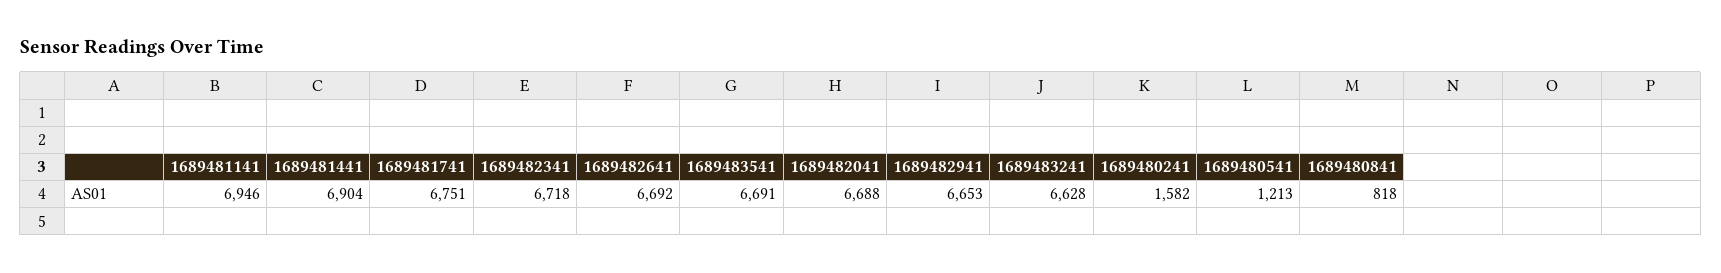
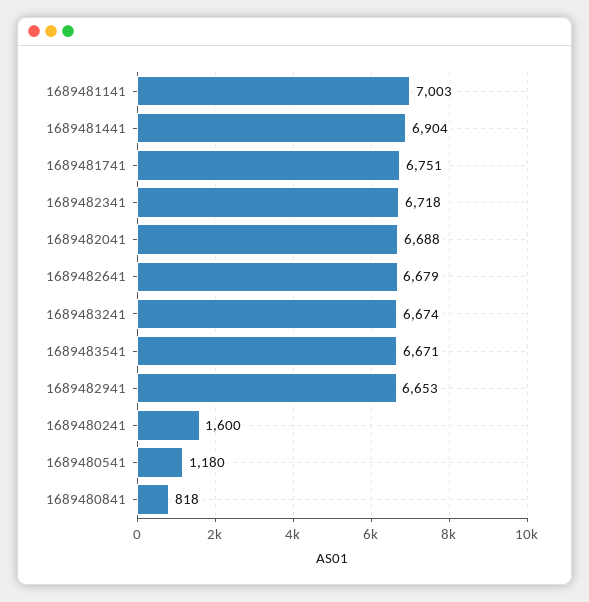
  {
-   "1689481141": 6946,
+   "1689481141": 7003,
    "1689481441": 6904,
    "1689481741": 6751,
    "1689482341": 6718,
-   "1689482641": 6692,
+   "1689482641": 6679,
-   "1689483541": 6691,
+   "1689483541": 6671,
    "1689482041": 6688,
    "1689482941": 6653,
-   "1689483241": 6628,
+   "1689483241": 6674,
-   "1689480241": 1582,
+   "1689480241": 1600,
-   "1689480541": 1213,
+   "1689480541": 1180,
    "1689480841": 818
  }

